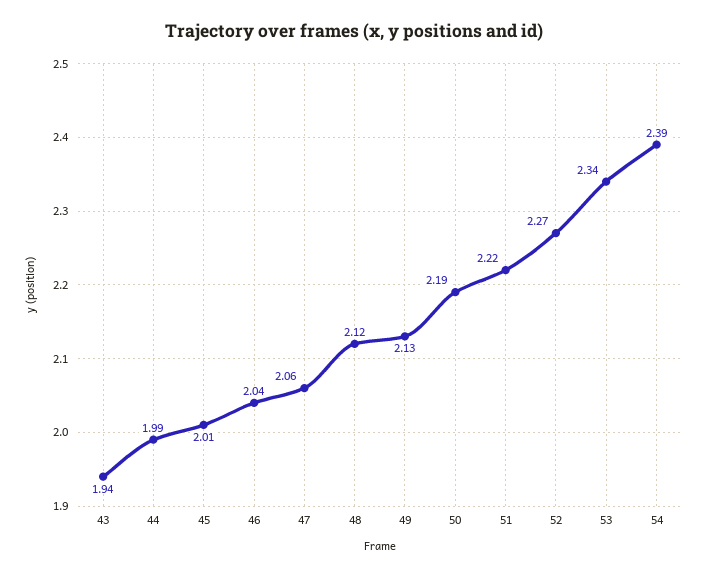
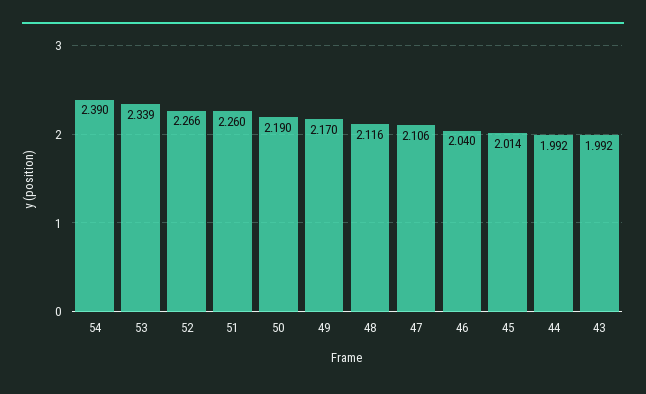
  {
-   "43": 1.94,
+   "43": 1.992,
    "44": 1.992,
    "45": 2.014,
    "46": 2.04,
-   "47": 2.06,
+   "47": 2.106,
    "48": 2.116,
-   "49": 2.13,
+   "49": 2.17,
    "50": 2.19,
-   "51": 2.22,
+   "51": 2.26,
    "52": 2.266,
    "53": 2.339,
    "54": 2.39
  }

